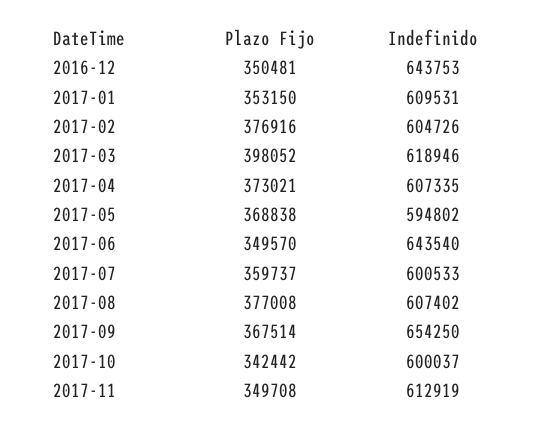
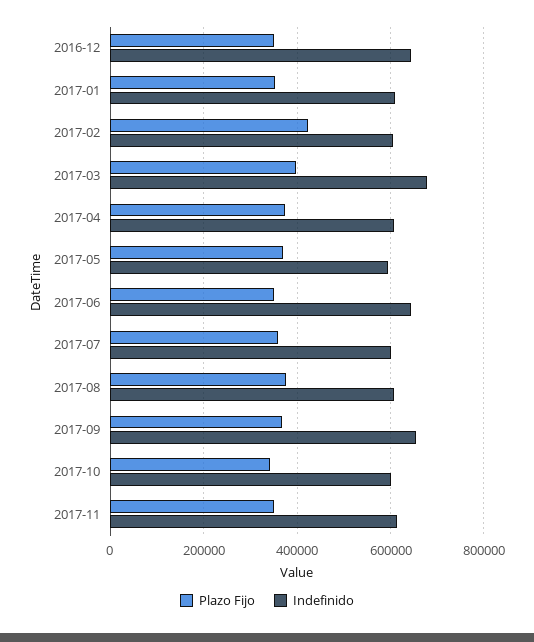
  {
    "Plazo Fijo": {
      "2016-12": 350481,
      "2017-01": 353150,
-     "2017-02": 376916,
+     "2017-02": 420000,
      "2017-03": 398052,
      "2017-04": 373021,
      "2017-05": 368838,
      "2017-06": 349570,
      "2017-07": 359737,
      "2017-08": 377008,
      "2017-09": 367514,
      "2017-10": 342442,
      "2017-11": 349708
    },
    "Indefinido": {
      "2016-12": 643753,
      "2017-01": 609531,
      "2017-02": 604726,
-     "2017-03": 618946,
+     "2017-03": 680000,
      "2017-04": 607335,
      "2017-05": 594802,
      "2017-06": 643540,
      "2017-07": 600533,
      "2017-08": 607402,
      "2017-09": 654250,
      "2017-10": 600037,
      "2017-11": 612919
    }
  }

